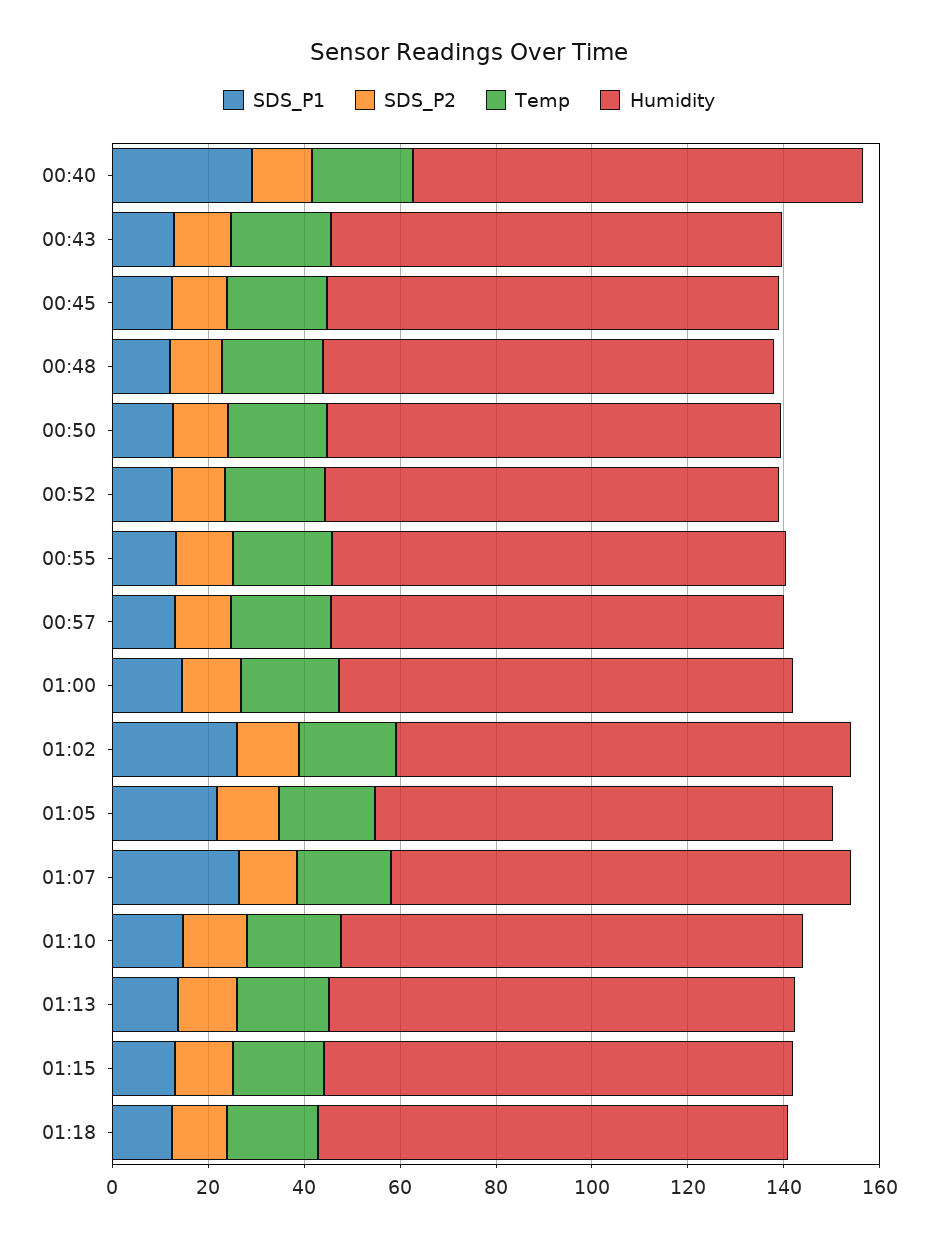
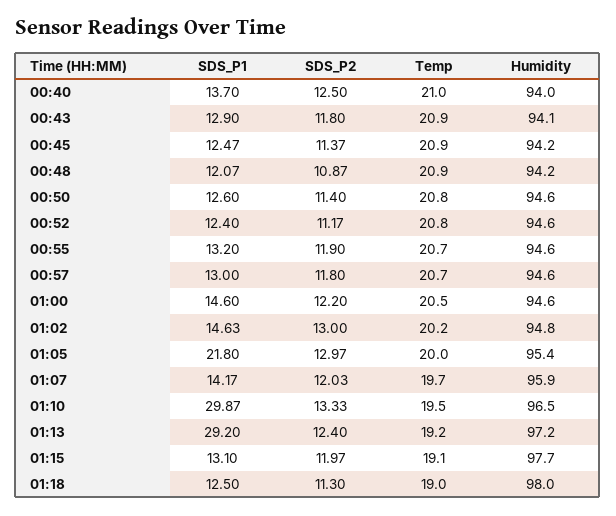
  {
    "SDS_P1": {
-     "00:40": 30,
+     "00:40": 13.7,
      "00:43": 12.9,
      "00:45": 12.47,
      "00:48": 12.07,
      "00:50": 12.6,
      "00:52": 12.4,
      "00:55": 13.2,
      "00:57": 13,
      "01:00": 14.6,
-     "01:02": 25,
+     "01:02": 14.63,
      "01:05": 21.8,
-     "01:07": 25,
+     "01:07": 14.17,
-     "01:10": 15,
+     "01:10": 29.87,
-     "01:13": 15,
+     "01:13": 29.2,
      "01:15": 13.1,
      "01:18": 12.5
    },
    "SDS_P2": {
      "00:40": 12.5,
      "00:43": 11.8,
      "00:45": 11.37,
      "00:48": 10.87,
      "00:50": 11.4,
      "00:52": 11.17,
      "00:55": 11.9,
      "00:57": 11.8,
      "01:00": 12.2,
      "01:02": 13,
      "01:05": 12.97,
      "01:07": 12.03,
      "01:10": 13.33,
      "01:13": 12.4,
      "01:15": 11.97,
      "01:18": 11.3
    },
    "Temp": {
      "00:40": 21,
      "00:43": 20.9,
      "00:45": 20.9,
      "00:48": 20.9,
      "00:50": 20.8,
      "00:52": 20.8,
      "00:55": 20.7,
      "00:57": 20.7,
      "01:00": 20.5,
      "01:02": 20.2,
      "01:05": 20,
      "01:07": 19.7,
      "01:10": 19.5,
      "01:13": 19.2,
      "01:15": 19.1,
      "01:18": 19
    },
    "Humidity": {
      "00:40": 94,
      "00:43": 94.1,
      "00:45": 94.2,
      "00:48": 94.2,
      "00:50": 94.6,
      "00:52": 94.6,
      "00:55": 94.6,
      "00:57": 94.6,
      "01:00": 94.6,
      "01:02": 94.8,
      "01:05": 95.4,
      "01:07": 95.9,
      "01:10": 96.5,
      "01:13": 97.2,
      "01:15": 97.7,
      "01:18": 98
    }
  }

